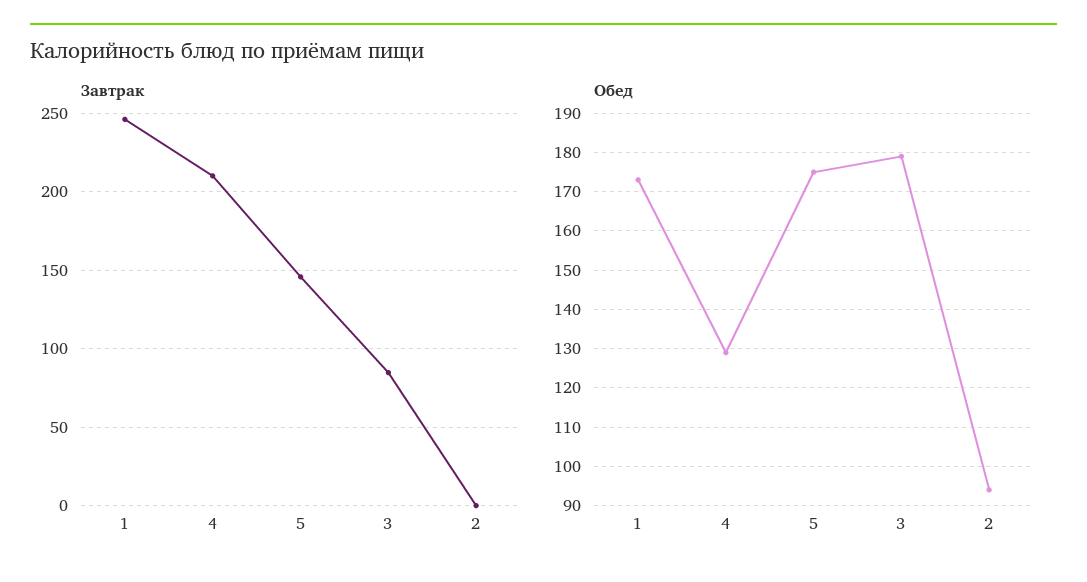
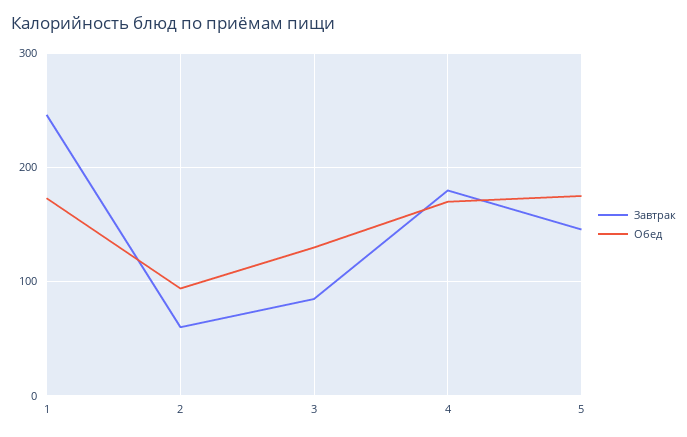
  {
    "Завтрак": {
      "1": 245,
-     "4": 210,
+     "4": 180,
      "5": 145,
      "3": 85,
-     "2": 0
+     "2": 60
    },
    "Обед": {
      "1": 175,
-     "4": 130,
+     "4": 170,
      "5": 175,
-     "3": 180,
+     "3": 130,
      "2": 95
    }
  }

